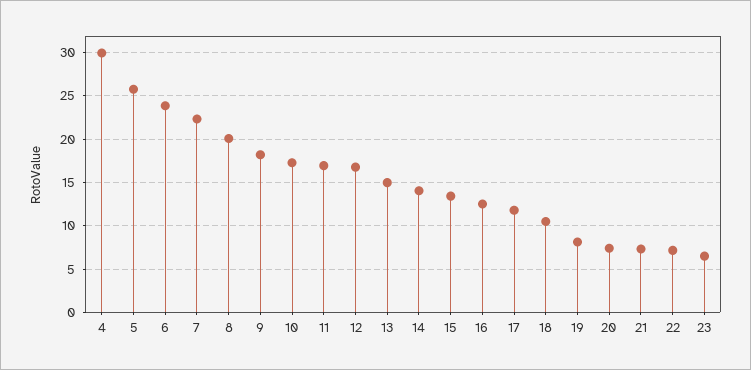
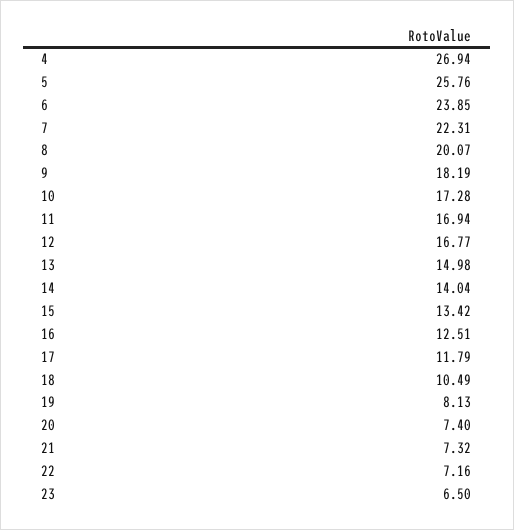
  {
-   "4": 30,
+   "4": 26.94,
    "5": 25.76,
    "6": 23.85,
    "7": 22.31,
    "8": 20.07,
    "9": 18.19,
    "10": 17.28,
    "11": 16.94,
    "12": 16.77,
    "13": 14.98,
    "14": 14.04,
    "15": 13.42,
    "16": 12.51,
    "17": 11.79,
    "18": 10.49,
    "19": 8.13,
    "20": 7.4,
    "21": 7.32,
    "22": 7.16,
    "23": 6.5
  }

